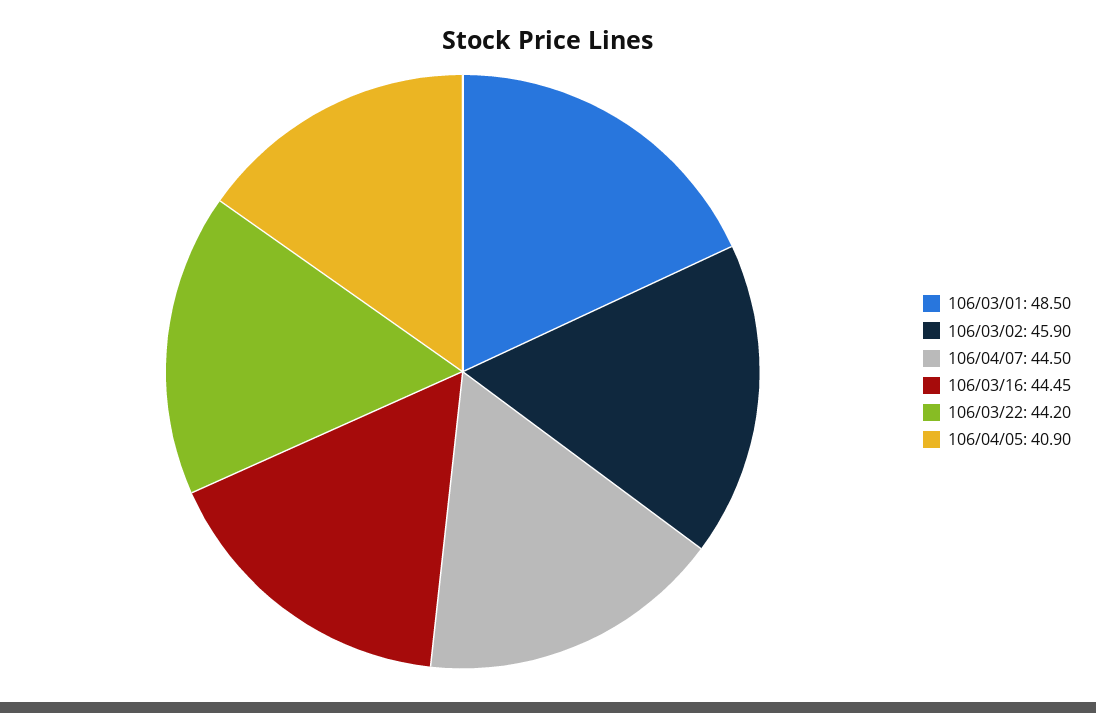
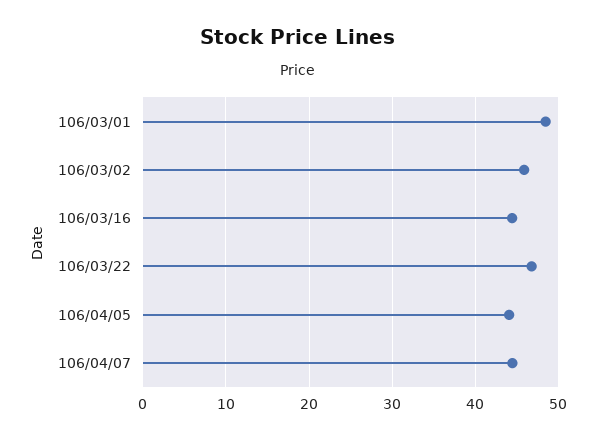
  {
    "106/03/01": 48.5,
    "106/03/02": 45.9,
    "106/04/07": 44.5,
    "106/03/16": 44.45,
-   "106/03/22": 44.2,
+   "106/03/22": 47,
-   "106/04/05": 40.9
+   "106/04/05": 44
  }

